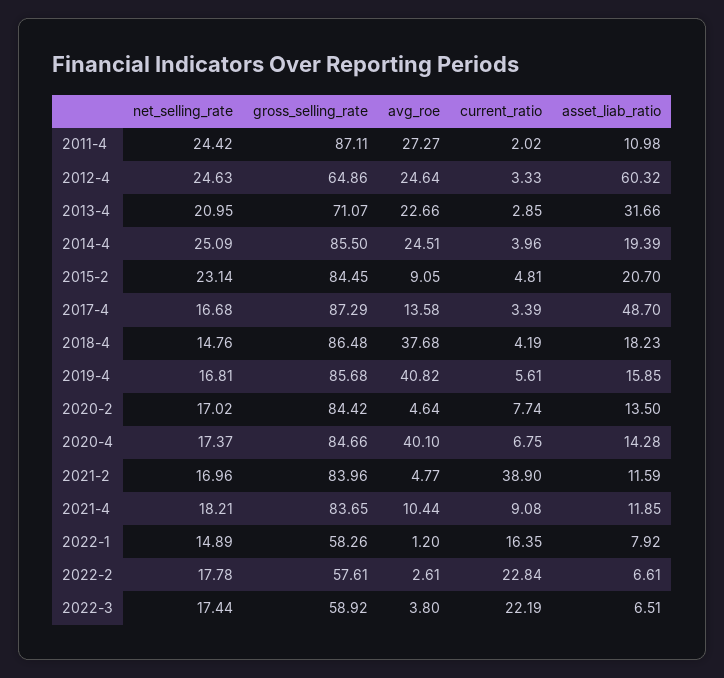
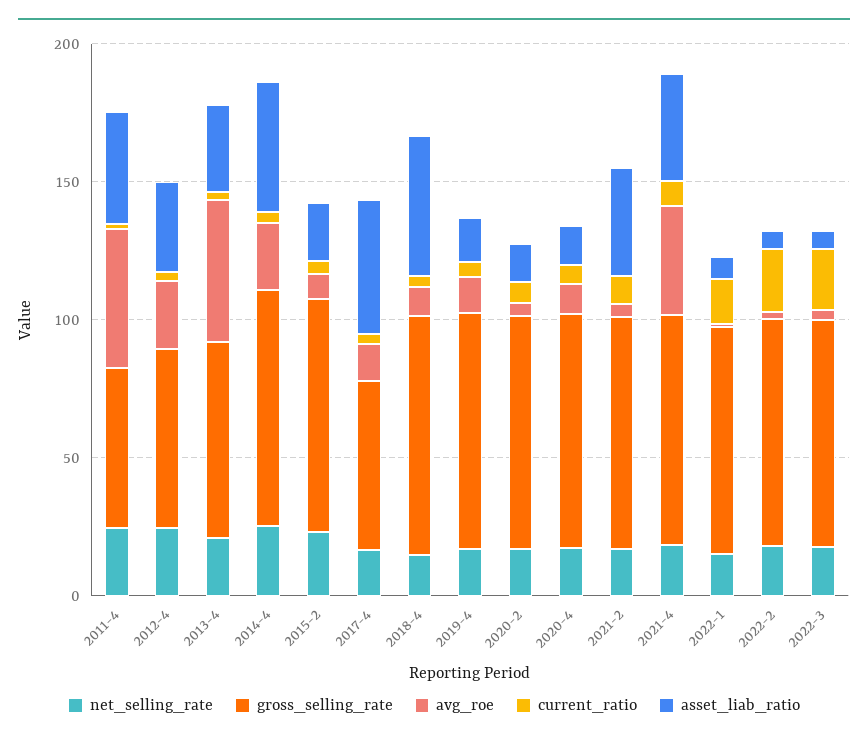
  {
    "net_selling_rate": {
      "2011-4": 24.42,
      "2012-4": 24.63,
      "2013-4": 20.95,
      "2014-4": 25.09,
      "2015-2": 23.14,
      "2017-4": 16.68,
      "2018-4": 14.76,
      "2019-4": 16.81,
      "2020-2": 17.02,
      "2020-4": 17.37,
      "2021-2": 16.96,
      "2021-4": 18.21,
      "2022-1": 14.89,
      "2022-2": 17.78,
      "2022-3": 17.44
    },
    "gross_selling_rate": {
-     "2011-4": 87.11,
+     "2011-4": 60,
      "2012-4": 64.86,
      "2013-4": 71.07,
      "2014-4": 85.5,
      "2015-2": 84.45,
-     "2017-4": 87.29,
+     "2017-4": 60,
      "2018-4": 86.48,
      "2019-4": 85.68,
      "2020-2": 84.42,
      "2020-4": 84.66,
      "2021-2": 83.96,
      "2021-4": 83.65,
-     "2022-1": 58.26,
+     "2022-1": 80,
-     "2022-2": 57.61,
+     "2022-2": 80,
-     "2022-3": 58.92
+     "2022-3": 80
    },
    "avg_roe": {
-     "2011-4": 27.27,
+     "2011-4": 50,
      "2012-4": 24.64,
-     "2013-4": 22.66,
+     "2013-4": 50,
      "2014-4": 24.51,
      "2015-2": 9.05,
      "2017-4": 13.58,
-     "2018-4": 37.68,
+     "2018-4": 10,
-     "2019-4": 40.82,
+     "2019-4": 10,
      "2020-2": 4.64,
-     "2020-4": 40.1,
+     "2020-4": 10,
      "2021-2": 4.77,
-     "2021-4": 10.44,
+     "2021-4": 40,
      "2022-1": 1.2,
      "2022-2": 2.61,
      "2022-3": 3.8
    },
    "current_ratio": {
      "2011-4": 2.02,
      "2012-4": 3.33,
      "2013-4": 2.85,
      "2014-4": 3.96,
      "2015-2": 4.81,
      "2017-4": 3.39,
      "2018-4": 4.19,
      "2019-4": 5.61,
      "2020-2": 7.74,
      "2020-4": 6.75,
-     "2021-2": 38.9,
+     "2021-2": 10,
      "2021-4": 9.08,
      "2022-1": 16.35,
      "2022-2": 22.84,
      "2022-3": 22.19
    },
    "asset_liab_ratio": {
-     "2011-4": 10.98,
+     "2011-4": 40,
-     "2012-4": 60.32,
+     "2012-4": 30,
      "2013-4": 31.66,
-     "2014-4": 19.39,
+     "2014-4": 50,
      "2015-2": 20.7,
      "2017-4": 48.7,
-     "2018-4": 18.23,
+     "2018-4": 50,
      "2019-4": 15.85,
      "2020-2": 13.5,
      "2020-4": 14.28,
-     "2021-2": 11.59,
+     "2021-2": 40,
-     "2021-4": 11.85,
+     "2021-4": 40,
      "2022-1": 7.92,
      "2022-2": 6.61,
      "2022-3": 6.51
    }
  }

